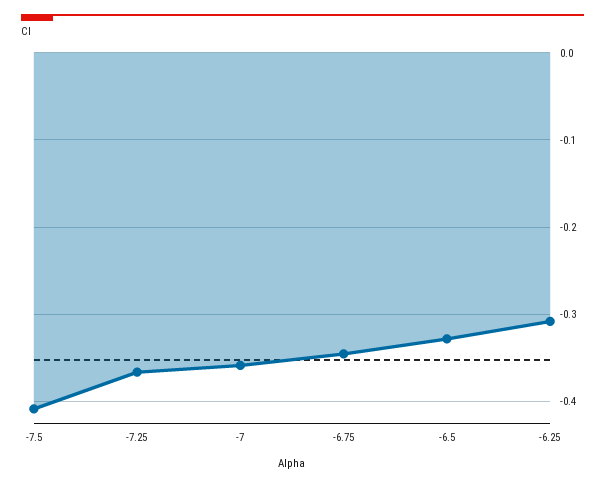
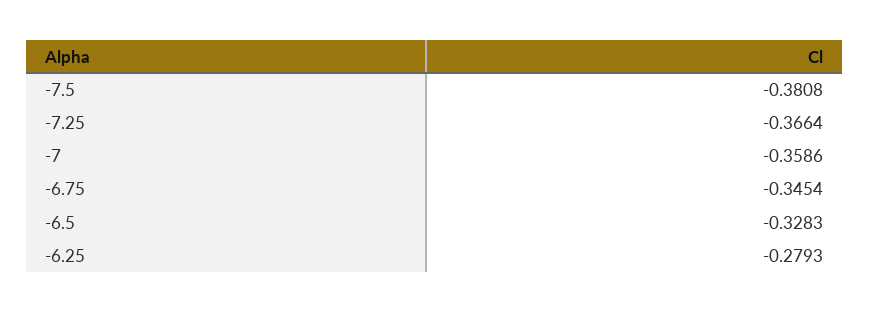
  {
-   "-7.5": -0.41,
+   "-7.5": -0.3808,
    "-7.25": -0.3664,
    "-7": -0.3586,
    "-6.75": -0.3454,
    "-6.5": -0.3283,
-   "-6.25": -0.31
+   "-6.25": -0.2793
  }

